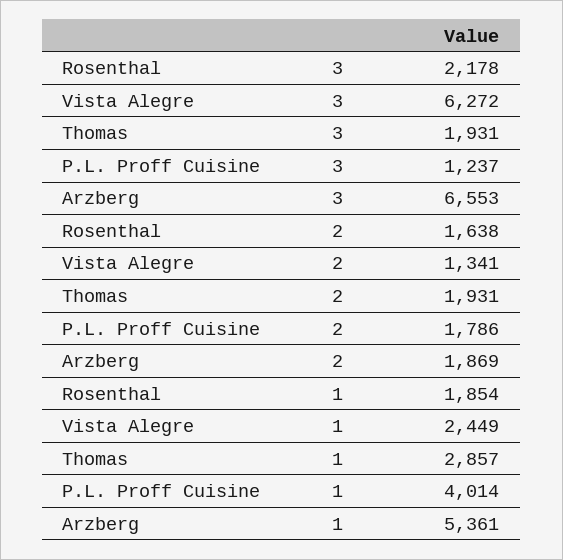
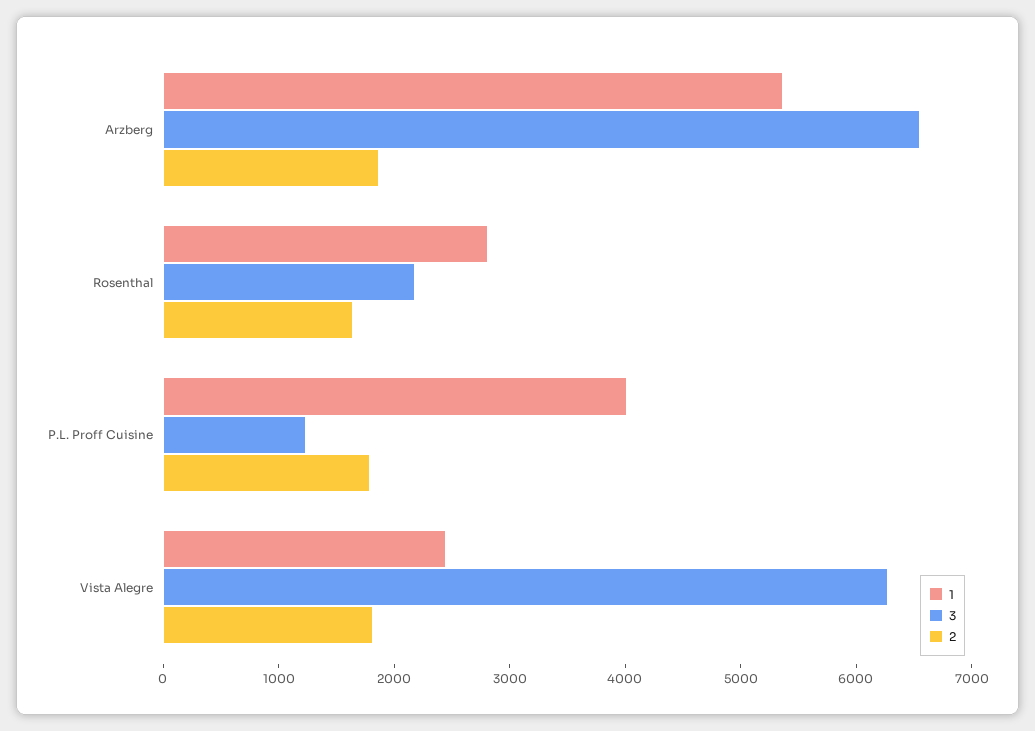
  {
    "3": {
      "Rosenthal": 2178,
      "Vista Alegre": 6272,
-     "Thomas": 1931,
      "P.L. Proff Cuisine": 1237,
      "Arzberg": 6553
    },
    "2": {
      "Rosenthal": 1638,
-     "Vista Alegre": 1341,
+     "Vista Alegre": 1800,
-     "Thomas": 1931,
      "P.L. Proff Cuisine": 1786,
      "Arzberg": 1869
    },
    "1": {
-     "Rosenthal": 1854,
+     "Rosenthal": 2800,
      "Vista Alegre": 2449,
-     "Thomas": 2857,
      "P.L. Proff Cuisine": 4014,
      "Arzberg": 5361
    }
  }

